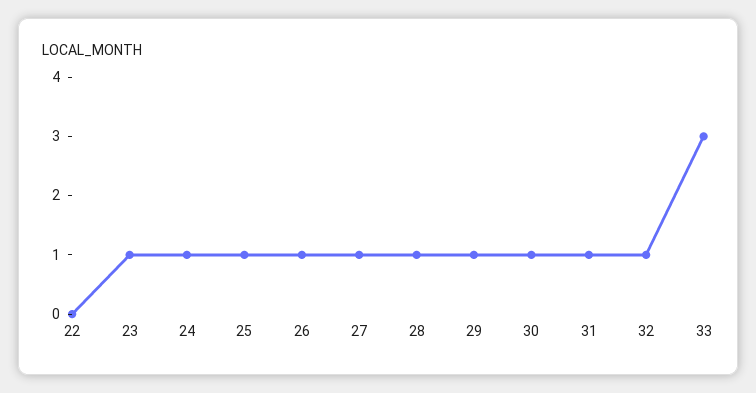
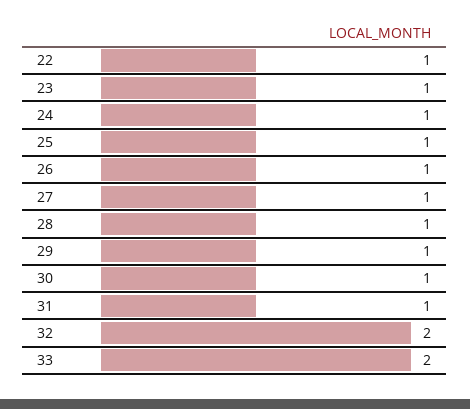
  {
-   "22": 0,
+   "22": 1,
    "23": 1,
    "24": 1,
    "25": 1,
    "26": 1,
    "27": 1,
    "28": 1,
    "29": 1,
    "30": 1,
    "31": 1,
-   "32": 1,
+   "32": 2,
-   "33": 3
+   "33": 2
  }

